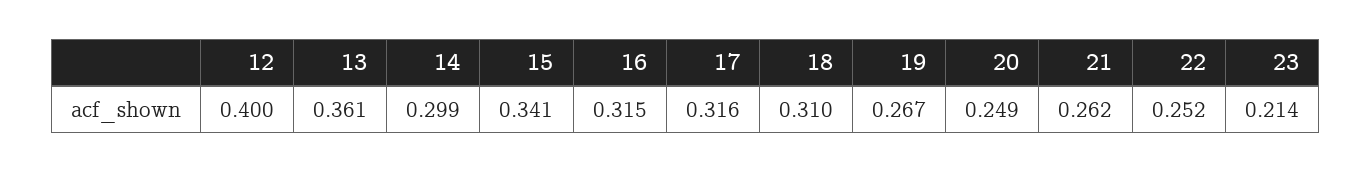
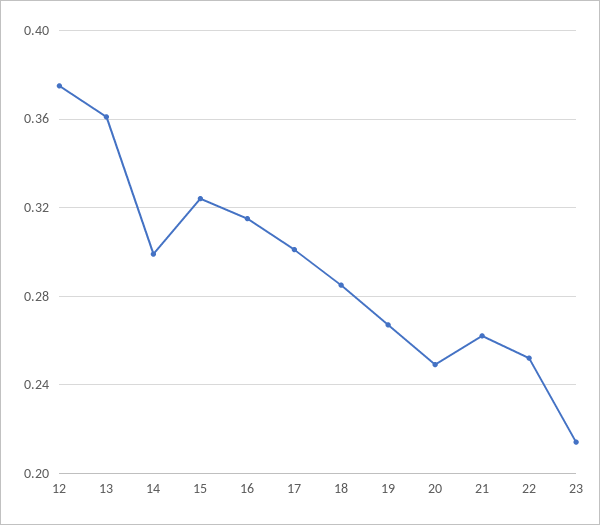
  {
-   "12": 0.4,
+   "12": 0.375,
    "13": 0.361,
    "14": 0.299,
-   "15": 0.341,
+   "15": 0.325,
    "16": 0.315,
-   "17": 0.316,
+   "17": 0.3,
-   "18": 0.31,
+   "18": 0.285,
    "19": 0.267,
    "20": 0.249,
    "21": 0.262,
    "22": 0.252,
    "23": 0.214
  }

